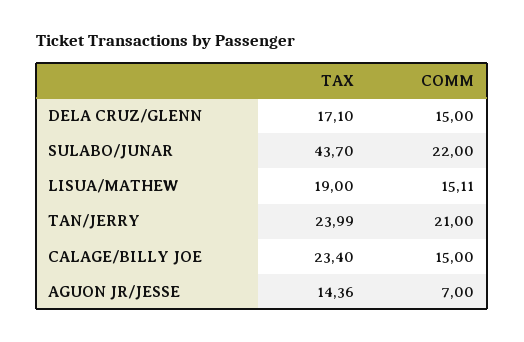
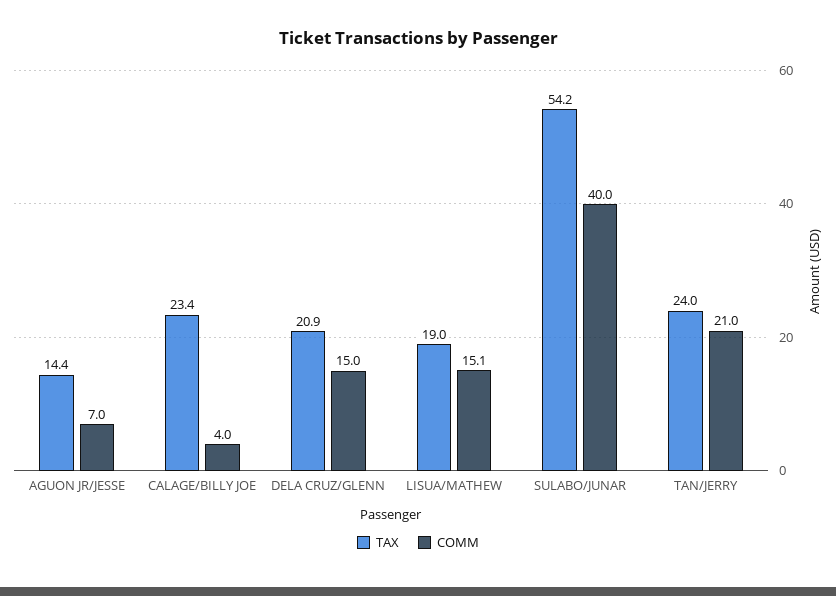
  {
    "TAX": {
-     "DELA CRUZ/GLENN": 17.1,
+     "DELA CRUZ/GLENN": 20.9,
-     "SULABO/JUNAR": 43.7,
+     "SULABO/JUNAR": 54.2,
      "LISUA/MATHEW": 19,
      "TAN/JERRY": 23.99,
      "CALAGE/BILLY JOE": 23.4,
      "AGUON JR/JESSE": 14.36
    },
    "COMM": {
      "DELA CRUZ/GLENN": 15,
-     "SULABO/JUNAR": 22,
+     "SULABO/JUNAR": 40,
      "LISUA/MATHEW": 15.11,
      "TAN/JERRY": 21,
-     "CALAGE/BILLY JOE": 15,
+     "CALAGE/BILLY JOE": 4,
      "AGUON JR/JESSE": 7
    }
  }

